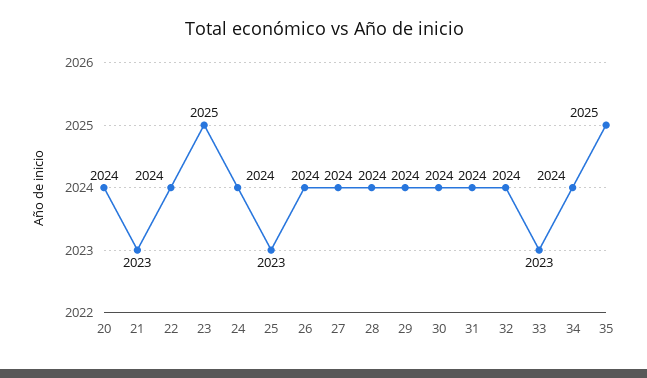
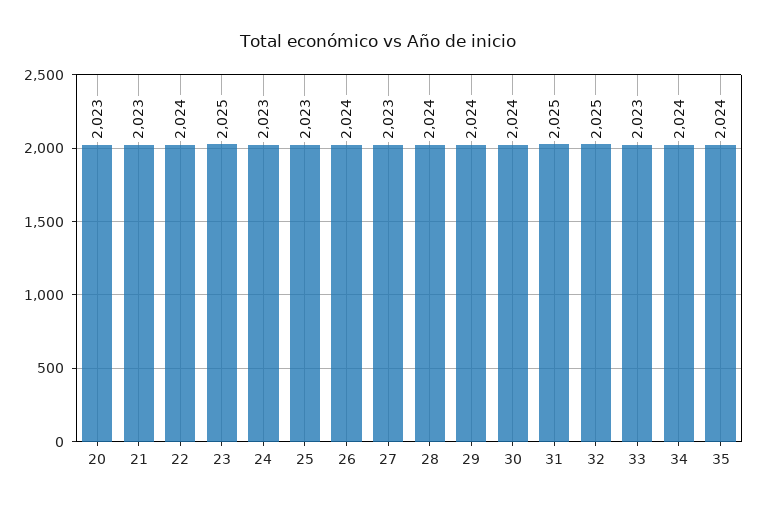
  {
-   "20": 2024,
+   "20": 2023,
    "21": 2023,
    "22": 2024,
    "23": 2025,
-   "24": 2024,
+   "24": 2023,
    "25": 2023,
    "26": 2024,
-   "27": 2024,
+   "27": 2023,
    "28": 2024,
    "29": 2024,
    "30": 2024,
-   "31": 2024,
+   "31": 2025,
-   "32": 2024,
+   "32": 2025,
    "33": 2023,
    "34": 2024,
-   "35": 2025
+   "35": 2024
  }

